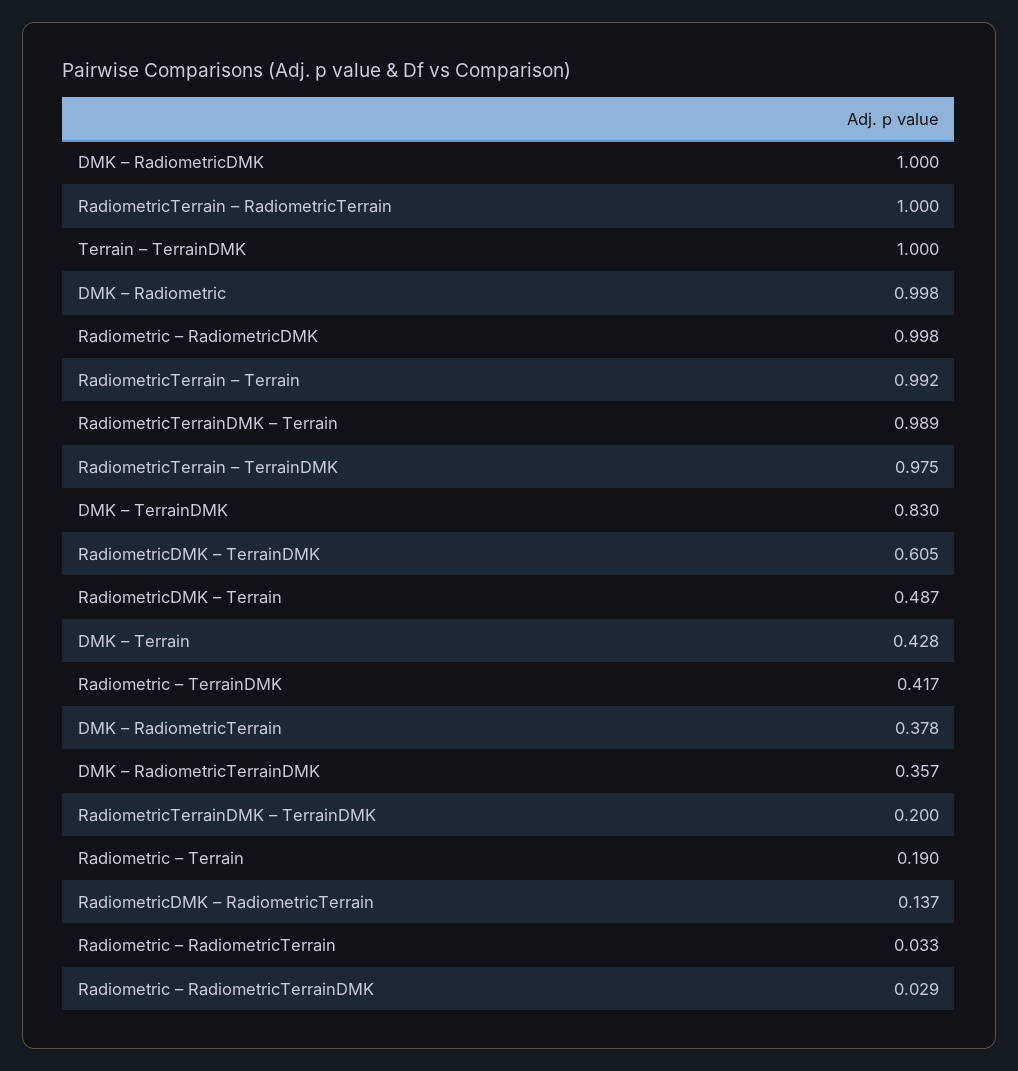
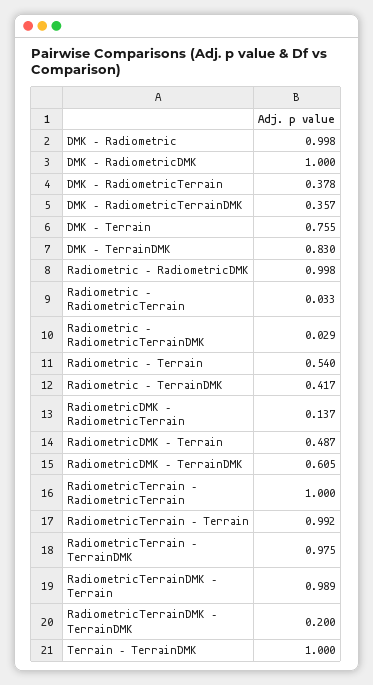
  {
    "DMK – RadiometricDMK": 1,
    "RadiometricTerrain – RadiometricTerrain": 1,
    "Terrain – TerrainDMK": 1,
    "DMK – Radiometric": 0.998,
    "Radiometric – RadiometricDMK": 0.998,
    "RadiometricTerrain – Terrain": 0.992,
    "RadiometricTerrainDMK – Terrain": 0.989,
    "RadiometricTerrain – TerrainDMK": 0.975,
    "DMK – TerrainDMK": 0.83,
    "RadiometricDMK – TerrainDMK": 0.605,
    "RadiometricDMK – Terrain": 0.487,
-   "DMK – Terrain": 0.428,
+   "DMK – Terrain": 0.755,
    "Radiometric – TerrainDMK": 0.417,
    "DMK – RadiometricTerrain": 0.378,
    "DMK – RadiometricTerrainDMK": 0.357,
    "RadiometricTerrainDMK – TerrainDMK": 0.2,
-   "Radiometric – Terrain": 0.19,
+   "Radiometric – Terrain": 0.54,
    "RadiometricDMK – RadiometricTerrain": 0.137,
    "Radiometric – RadiometricTerrain": 0.033,
    "Radiometric – RadiometricTerrainDMK": 0.029
  }

